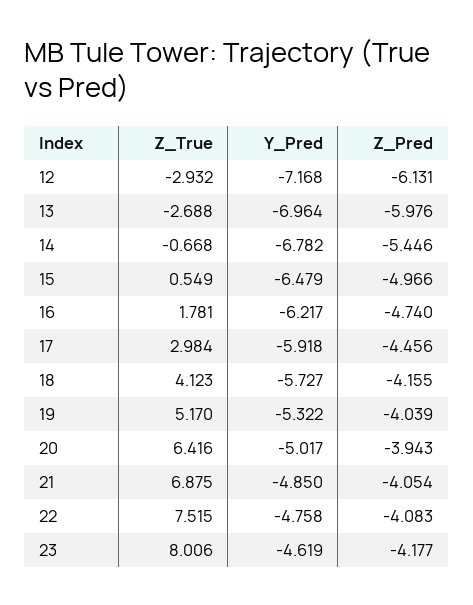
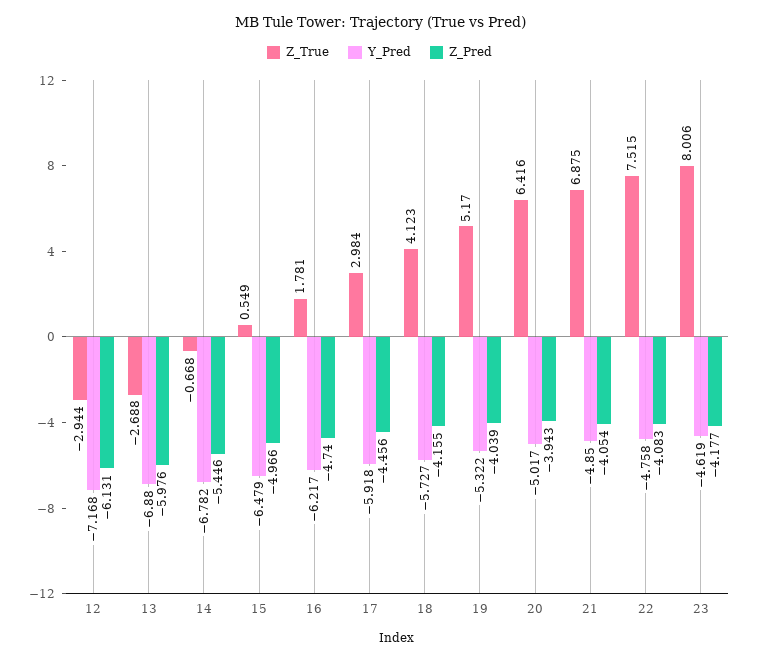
  {
    "Z_True": {
-     "12": -2.932,
+     "12": -2.944,
      "13": -2.688,
      "14": -0.668,
      "15": 0.549,
      "16": 1.781,
      "17": 2.984,
      "18": 4.123,
      "19": 5.17,
      "20": 6.416,
      "21": 6.875,
      "22": 7.515,
      "23": 8.006
    },
    "Y_Pred": {
      "12": -7.168,
-     "13": -6.964,
+     "13": -6.88,
      "14": -6.782,
      "15": -6.479,
      "16": -6.217,
      "17": -5.918,
      "18": -5.727,
      "19": -5.322,
      "20": -5.017,
      "21": -4.85,
      "22": -4.758,
      "23": -4.619
    },
    "Z_Pred": {
      "12": -6.131,
      "13": -5.976,
      "14": -5.446,
      "15": -4.966,
      "16": -4.74,
      "17": -4.456,
      "18": -4.155,
      "19": -4.039,
      "20": -3.943,
      "21": -4.054,
      "22": -4.083,
      "23": -4.177
    }
  }

